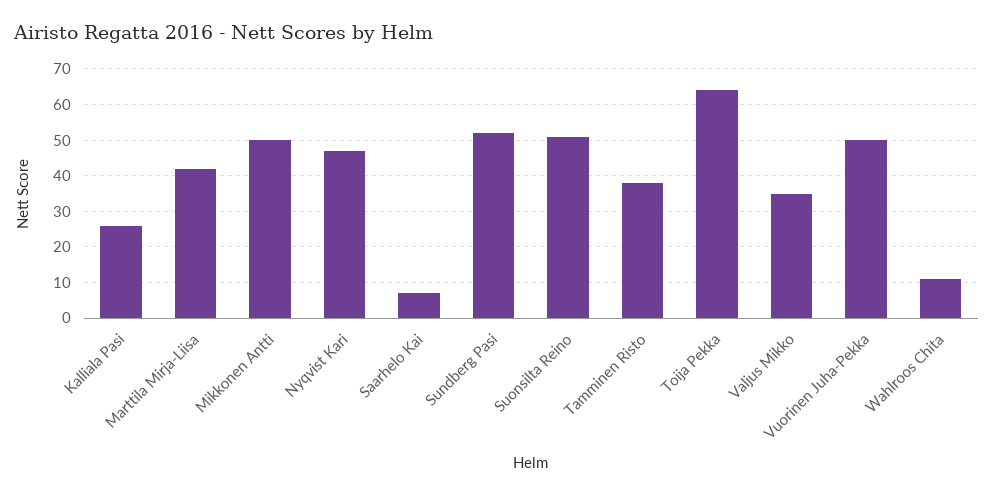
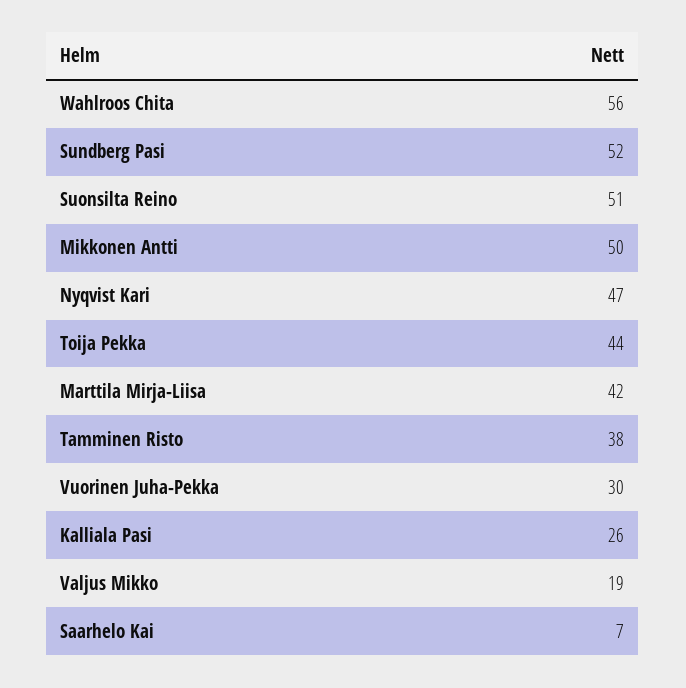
  {
    "Kalliala Pasi": 26,
    "Marttila Mirja-Liisa": 42,
    "Mikkonen Antti": 50,
    "Nyqvist Kari": 47,
    "Saarhelo Kai": 7,
    "Sundberg Pasi": 52,
    "Suonsilta Reino": 51,
    "Tamminen Risto": 38,
-   "Toija Pekka": 65,
+   "Toija Pekka": 44,
-   "Valjus Mikko": 35,
+   "Valjus Mikko": 19,
-   "Vuorinen Juha-Pekka": 50,
+   "Vuorinen Juha-Pekka": 30,
-   "Wahlroos Chita": 10
+   "Wahlroos Chita": 56
  }

